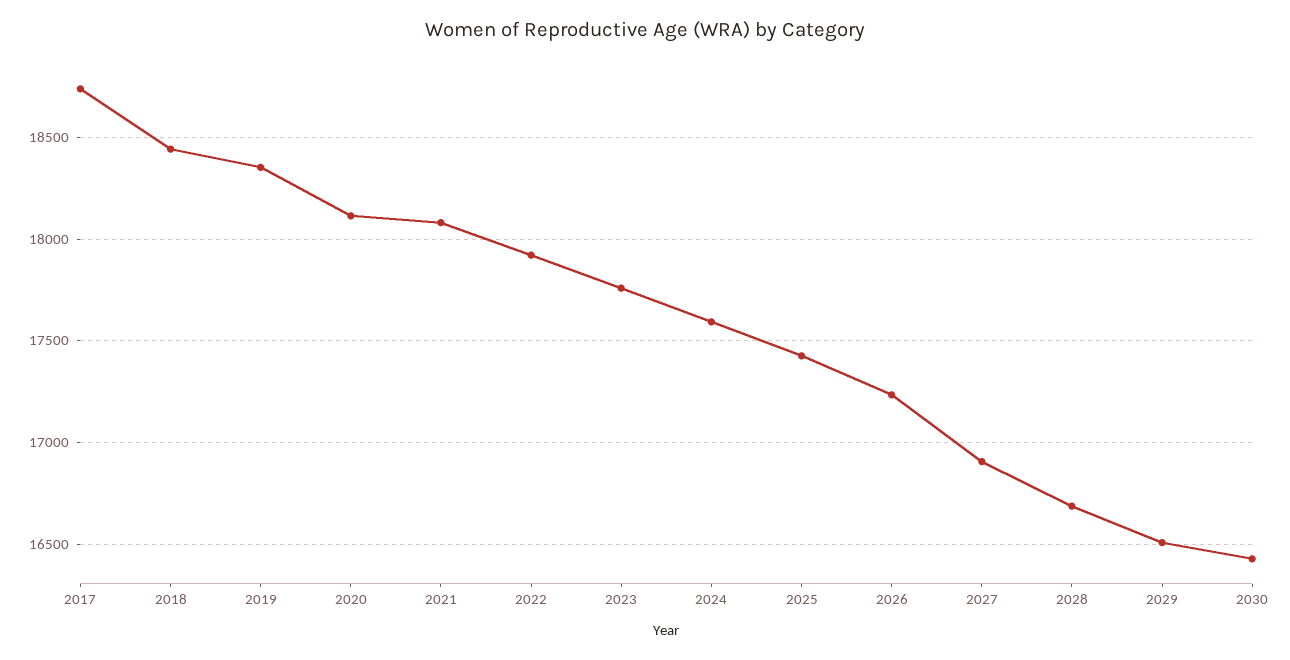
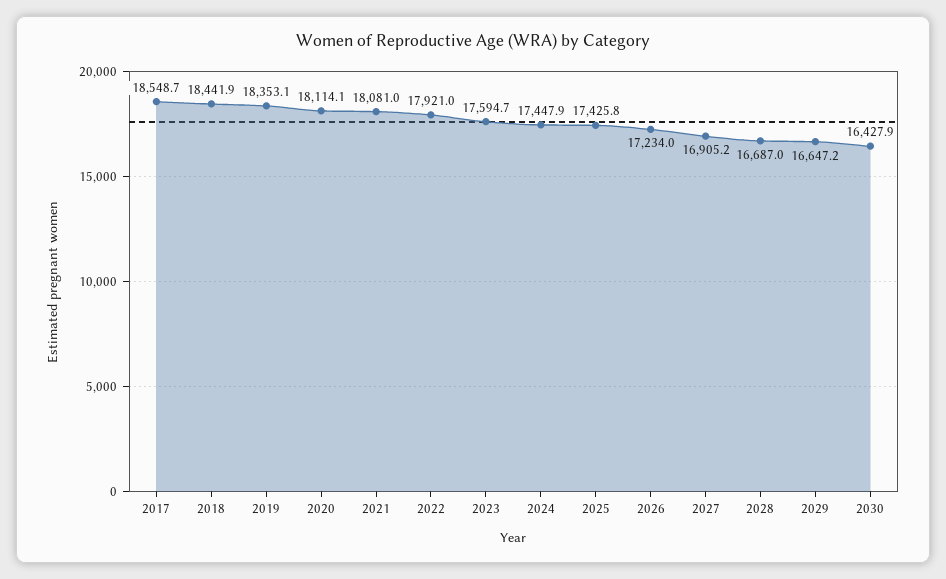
  {
-   "2017": 18750,
+   "2017": 18548.7,
    "2018": 18441.9,
    "2019": 18353.1,
    "2020": 18114.1,
    "2021": 18081,
    "2022": 17921,
-   "2023": 17750,
+   "2023": 17594.7,
-   "2024": 17600,
+   "2024": 17447.9,
    "2025": 17425.8,
    "2026": 17234,
    "2027": 16905.2,
    "2028": 16687,
-   "2029": 16500,
+   "2029": 16647.2,
    "2030": 16427.9
  }

